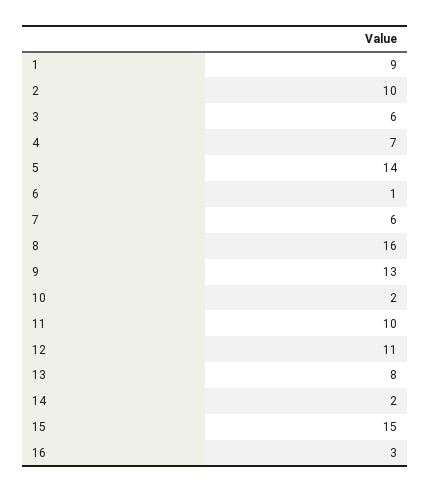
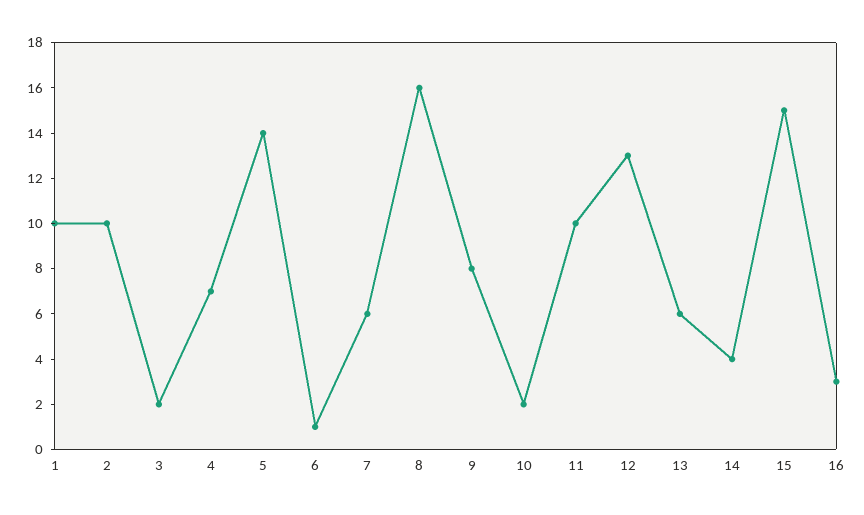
  {
-   "1": 9,
+   "1": 10,
    "2": 10,
-   "3": 6,
+   "3": 2,
    "4": 7,
    "5": 14,
    "6": 1,
    "7": 6,
    "8": 16,
-   "9": 13,
+   "9": 8,
    "10": 2,
    "11": 10,
-   "12": 11,
+   "12": 13,
-   "13": 8,
+   "13": 6,
-   "14": 2,
+   "14": 4,
    "15": 15,
    "16": 3
  }

